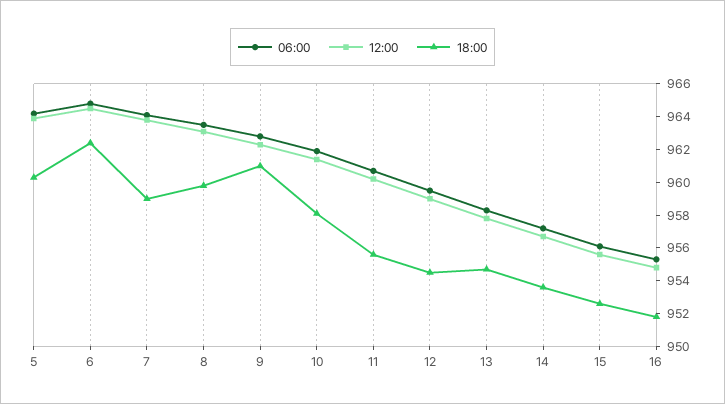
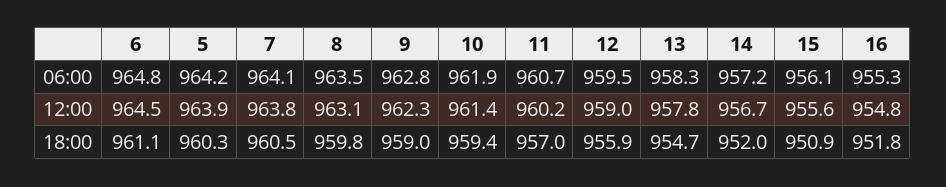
  {
    "06:00": {
      "5": 964.2,
      "6": 964.8,
      "7": 964.1,
      "8": 963.5,
      "9": 962.8,
      "10": 961.9,
      "11": 960.7,
      "12": 959.5,
      "13": 958.3,
      "14": 957.2,
      "15": 956.1,
      "16": 955.3
    },
    "12:00": {
      "5": 963.9,
      "6": 964.5,
      "7": 963.8,
      "8": 963.1,
      "9": 962.3,
      "10": 961.4,
      "11": 960.2,
      "12": 959,
      "13": 957.8,
      "14": 956.7,
      "15": 955.6,
      "16": 954.8
    },
    "18:00": {
      "5": 960.3,
-     "6": 962.5,
+     "6": 961.1,
-     "7": 959,
+     "7": 960.5,
      "8": 959.8,
-     "9": 961,
+     "9": 959,
-     "10": 958,
+     "10": 959.4,
-     "11": 955.5,
+     "11": 957,
-     "12": 954.5,
+     "12": 955.9,
      "13": 954.7,
-     "14": 953.5,
+     "14": 952,
-     "15": 952.5,
+     "15": 950.9,
      "16": 951.8
    }
  }

